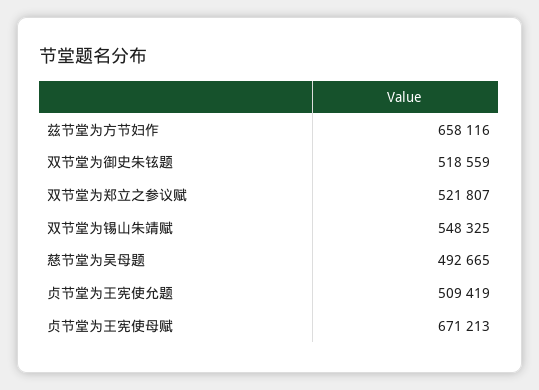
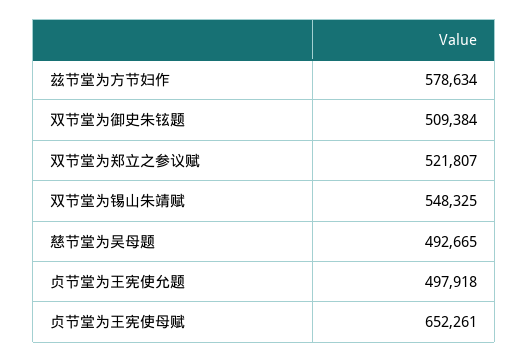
  {
-   "兹节堂为方节妇作": 658116,
+   "兹节堂为方节妇作": 578634,
-   "双节堂为御史朱铉题": 518559,
+   "双节堂为御史朱铉题": 509384,
    "双节堂为郑立之参议赋": 521807,
    "双节堂为锡山朱靖赋": 548325,
    "慈节堂为吴母题": 492665,
-   "贞节堂为王宪使允题": 509419,
+   "贞节堂为王宪使允题": 497918,
-   "贞节堂为王宪使母赋": 671213
+   "贞节堂为王宪使母赋": 652261
  }

